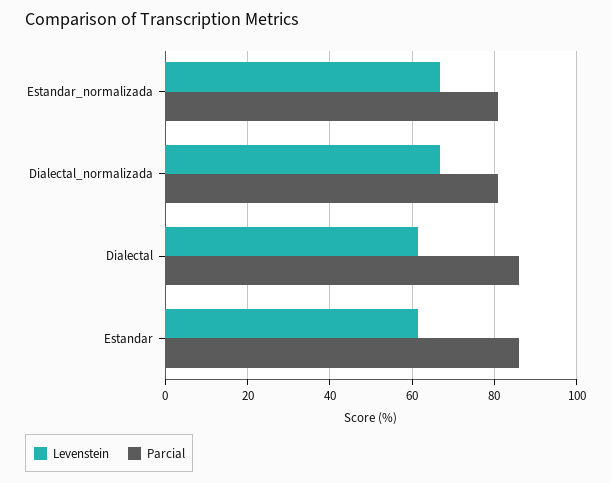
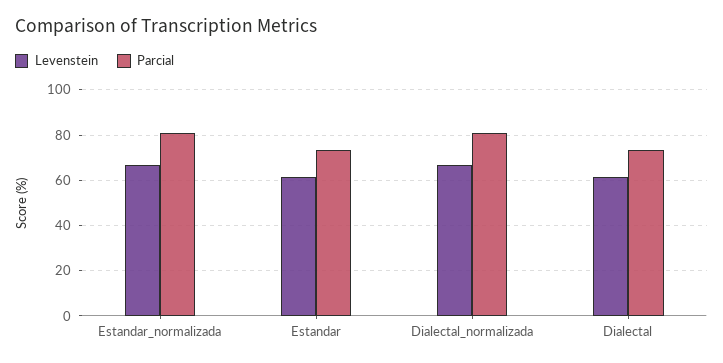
  {
    "Levenstein": {
      "Estandar_normalizada": 66,
      "Dialectal_normalizada": 66,
      "Dialectal": 62,
      "Estandar": 62
    },
    "Parcial": {
      "Estandar_normalizada": 80,
      "Dialectal_normalizada": 80,
-     "Dialectal": 86,
+     "Dialectal": 75,
-     "Estandar": 86
+     "Estandar": 75
    }
  }

